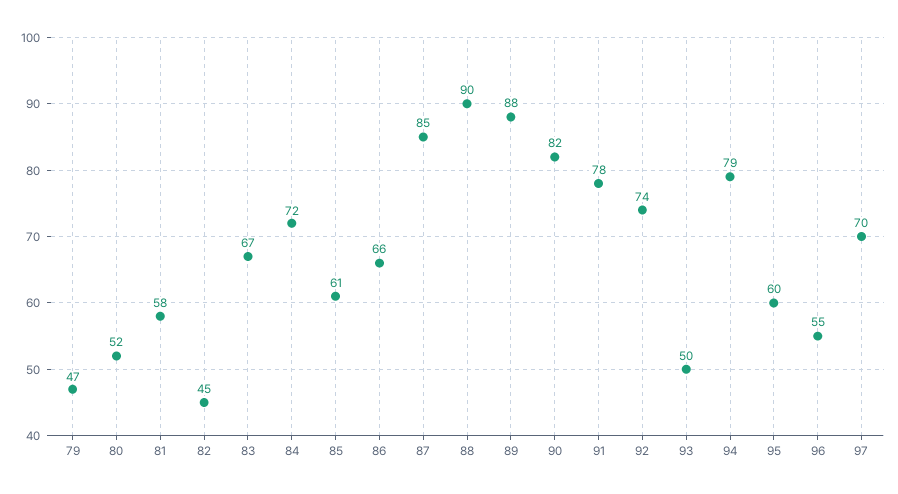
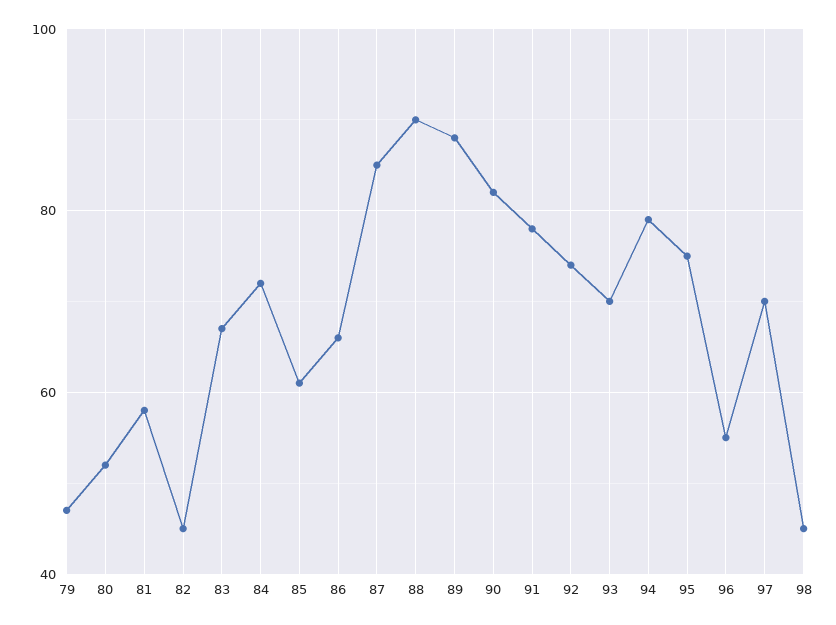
  {
    "79": 47,
    "80": 52,
    "81": 58,
    "82": 45,
    "83": 67,
    "84": 72,
    "85": 61,
    "86": 66,
    "87": 85,
    "88": 90,
    "89": 88,
    "90": 82,
    "91": 78,
    "92": 74,
-   "93": 50,
+   "93": 70,
    "94": 79,
-   "95": 60,
+   "95": 75,
    "96": 55,
-   "97": 70
+   "97": 70,
+   "98": 45
  }

